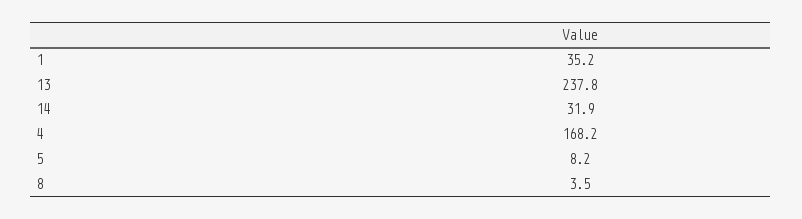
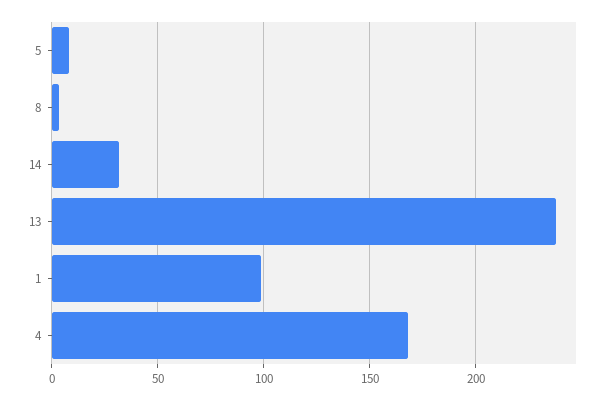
  {
-   "1": 35.2,
+   "1": 100,
    "13": 237.8,
    "14": 31.9,
    "4": 168.2,
    "5": 8.2,
    "8": 3.5
  }

